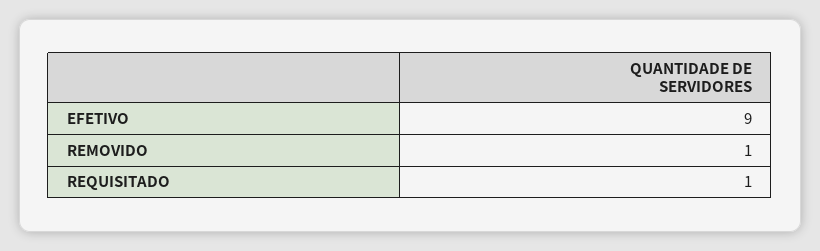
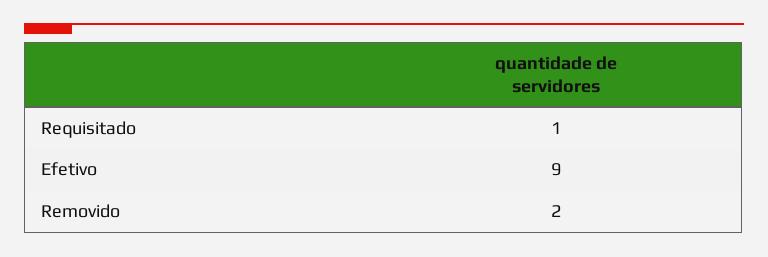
  {
    "EFETIVO": 9,
-   "REMOVIDO": 1,
+   "REMOVIDO": 2,
    "REQUISITADO": 1
  }

